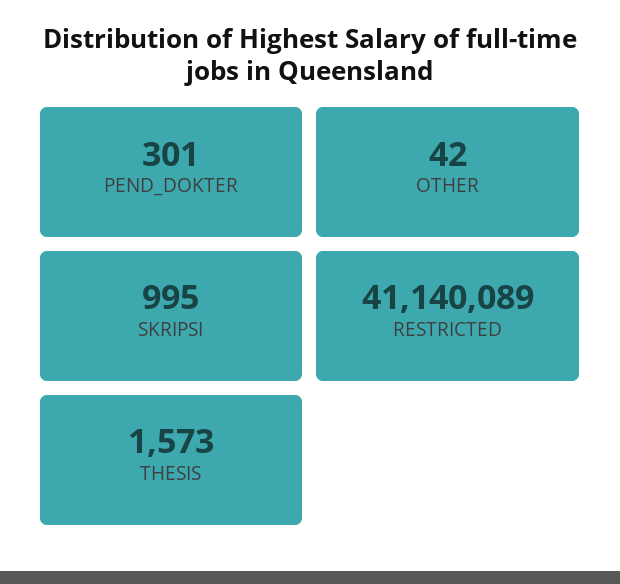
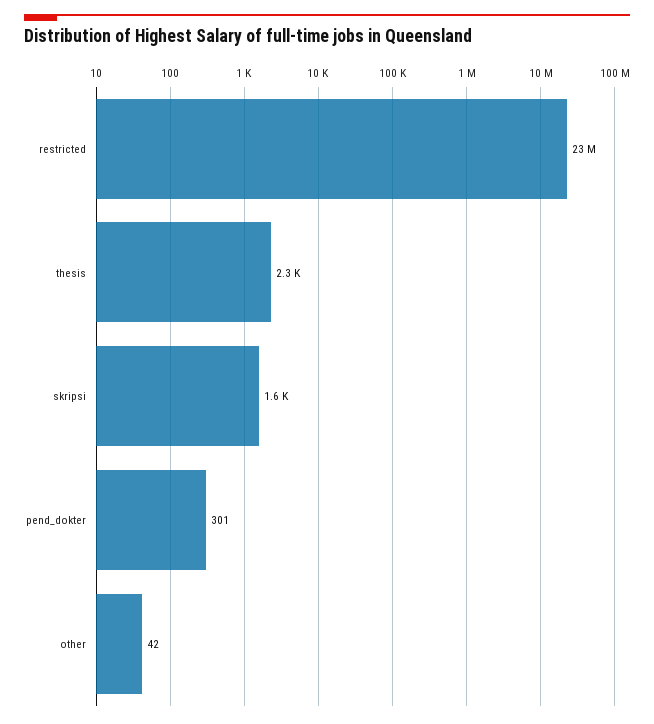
  {
    "PEND_DOKTER": 301,
    "OTHER": 42,
-   "SKRIPSI": 995,
+   "SKRIPSI": 1600,
-   "RESTRICTED": 41140089,
+   "RESTRICTED": 23000000,
-   "THESIS": 1573
+   "THESIS": 2300
  }

